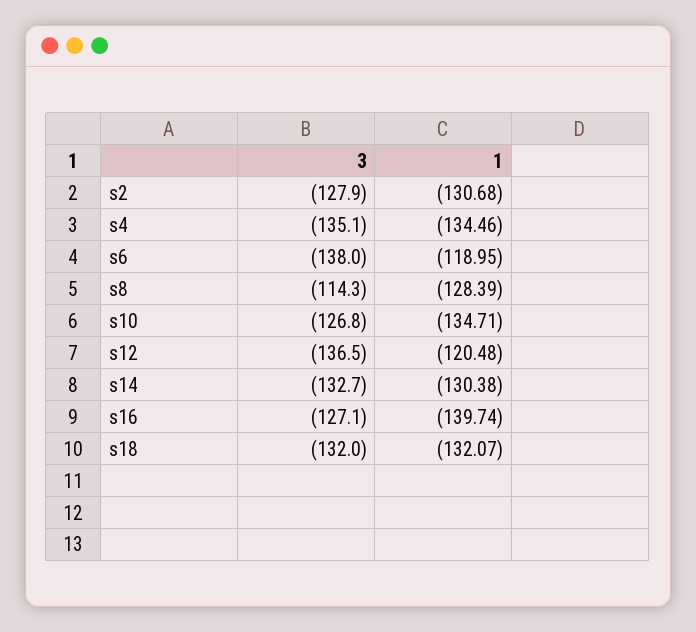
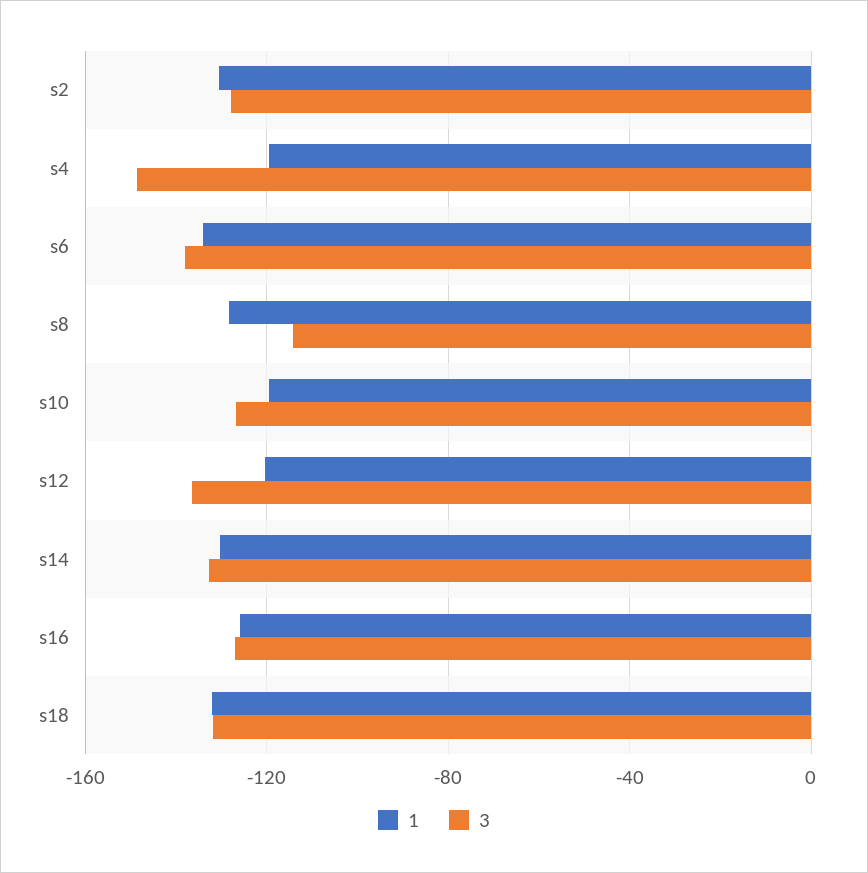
  {
    "3": {
      "s2": -127.9,
-     "s4": -135.1,
+     "s4": -150,
      "s6": -138,
      "s8": -114.3,
      "s10": -126.8,
      "s12": -136.5,
      "s14": -132.7,
      "s16": -127.1,
      "s18": -132
    },
    "1": {
      "s2": -130.68,
-     "s4": -134.46,
+     "s4": -120,
-     "s6": -118.95,
+     "s6": -135,
      "s8": -128.39,
-     "s10": -134.71,
+     "s10": -120,
      "s12": -120.48,
      "s14": -130.38,
-     "s16": -139.74,
+     "s16": -125,
      "s18": -132.07
    }
  }

